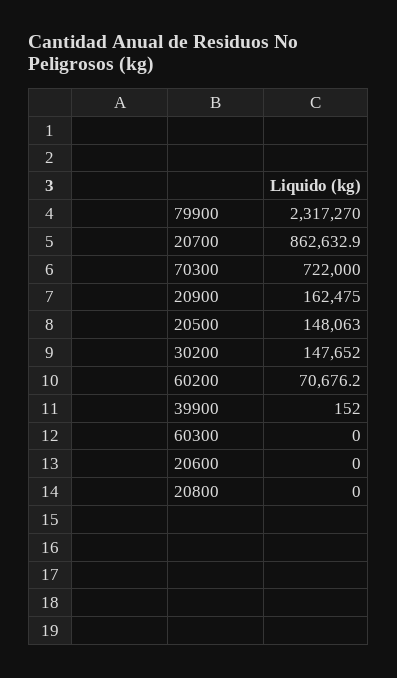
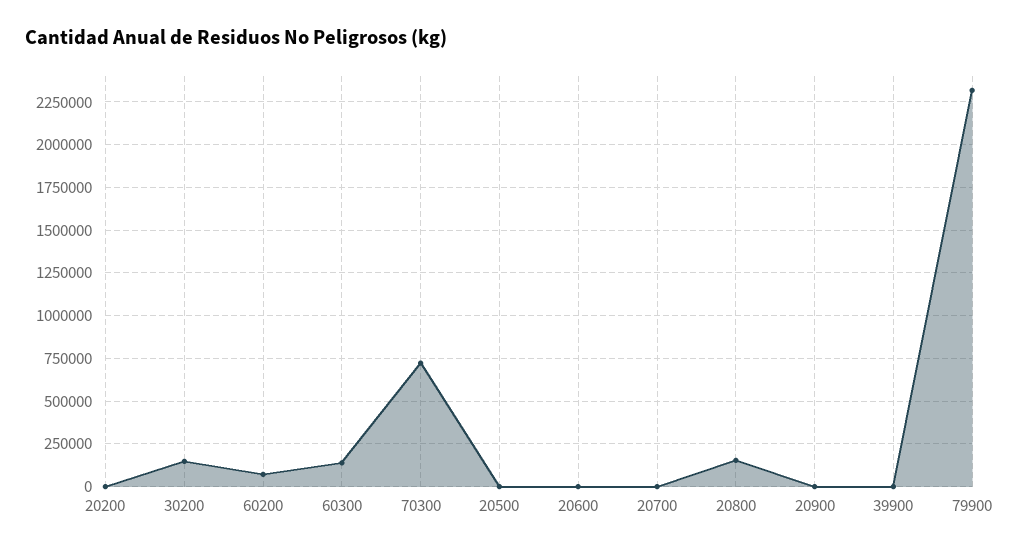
  {
    "79900": 2317270,
-   "20700": 862632.9,
+   "20700": 0,
    "70300": 722000,
-   "20900": 162475,
+   "20900": 0,
-   "20500": 148063,
+   "20500": 0,
    "30200": 147652,
    "60200": 70676.2,
    "39900": 152,
-   "60300": 0,
+   "60300": 150000,
    "20600": 0,
-   "20800": 0
+   "20800": 150000,
+   "20200": 0
  }

